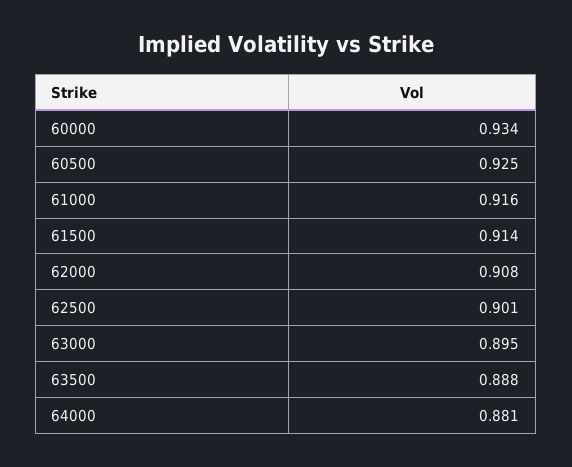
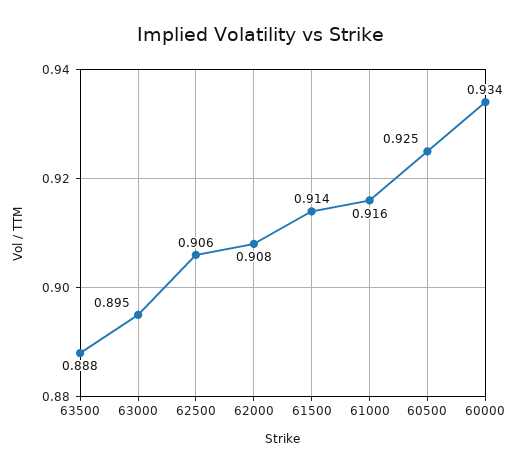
  {
    "60000": 0.934,
    "60500": 0.925,
    "61000": 0.916,
    "61500": 0.914,
    "62000": 0.908,
-   "62500": 0.901,
+   "62500": 0.906,
    "63000": 0.895,
-   "63500": 0.888,
+   "63500": 0.888
-   "64000": 0.881
  }

